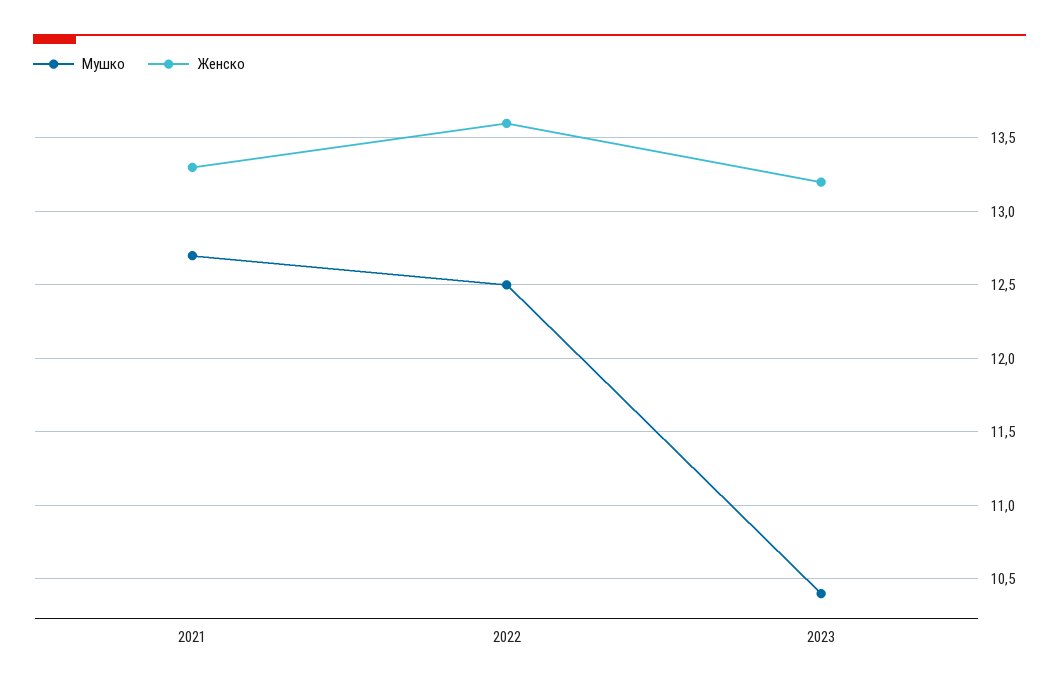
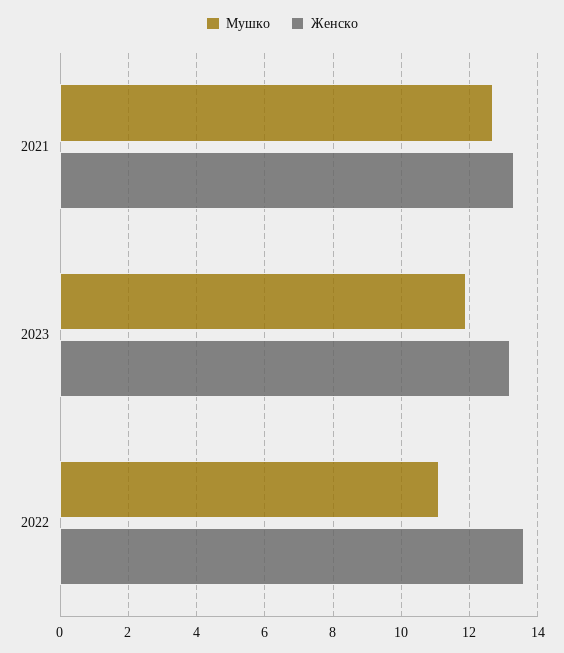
  {
    "Мушко": {
      "2021": 12.7,
-     "2022": 12.5,
+     "2022": 11,
-     "2023": 10.4
+     "2023": 12
    },
    "Женско": {
      "2021": 13.3,
      "2022": 13.6,
      "2023": 13.2
    }
  }

